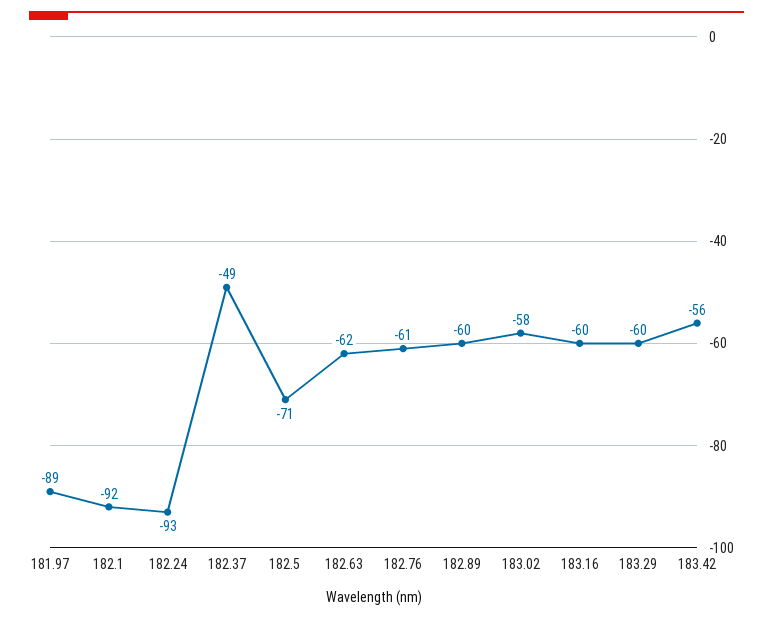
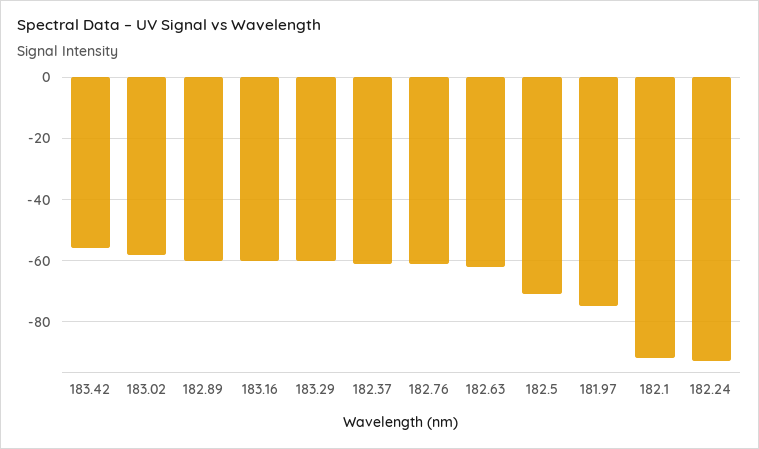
  {
-   "181.97": -89,
+   "181.97": -75,
    "182.1": -92,
    "182.24": -93,
-   "182.37": -49,
+   "182.37": -60,
    "182.5": -71,
    "182.63": -62,
    "182.76": -61,
    "182.89": -60,
    "183.02": -58,
    "183.16": -60,
    "183.29": -60,
    "183.42": -56
  }

